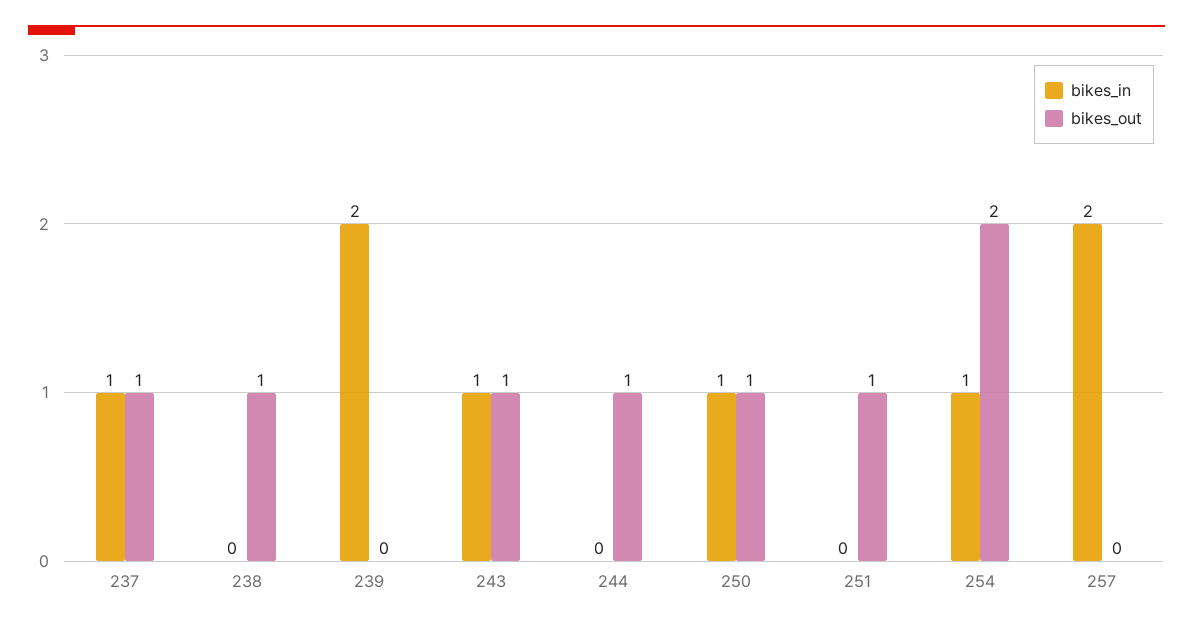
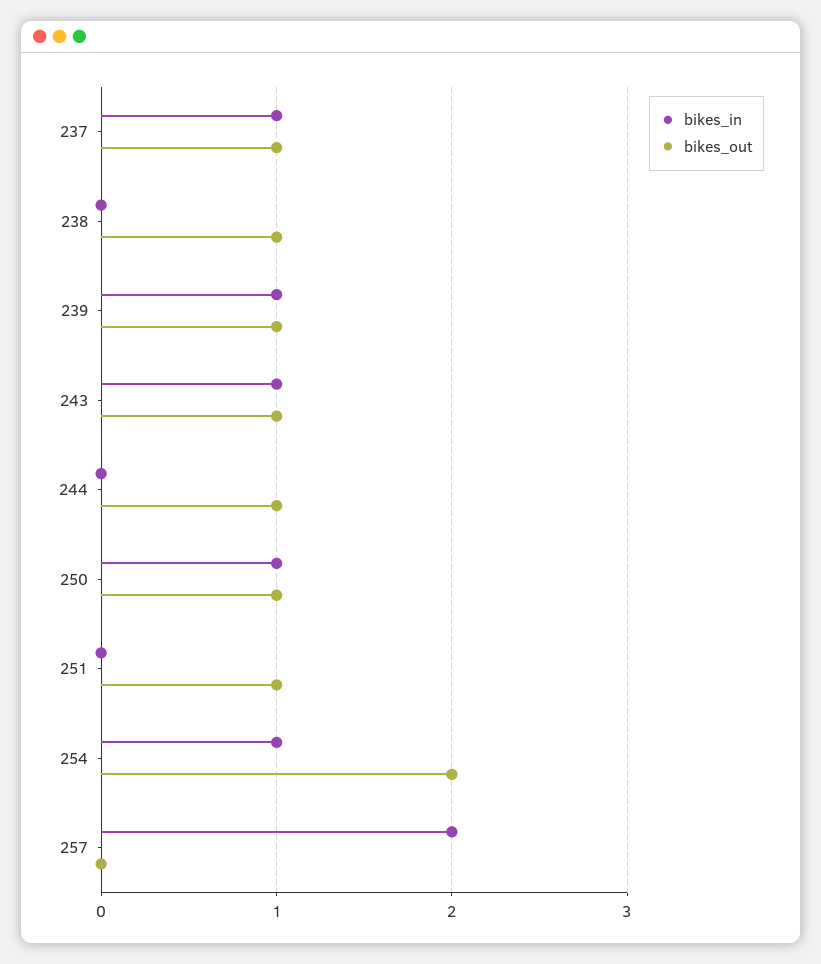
  {
    "bikes_in": {
      "237": 1,
      "238": 0,
-     "239": 2,
+     "239": 1,
      "243": 1,
      "244": 0,
      "250": 1,
      "251": 0,
      "254": 1,
      "257": 2
    },
    "bikes_out": {
      "237": 1,
      "238": 1,
-     "239": 0,
+     "239": 1,
      "243": 1,
      "244": 1,
      "250": 1,
      "251": 1,
      "254": 2,
      "257": 0
    }
  }

